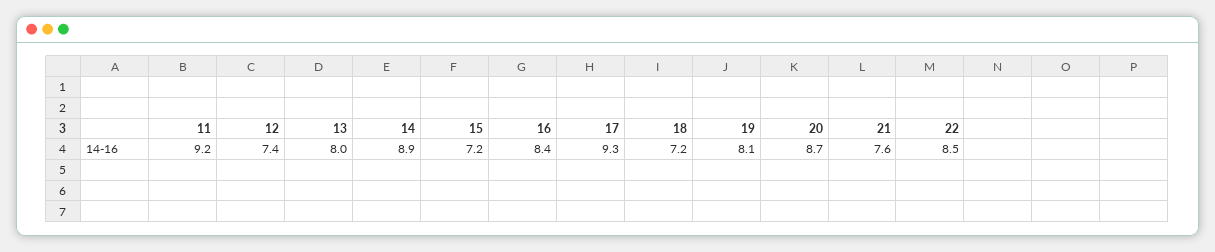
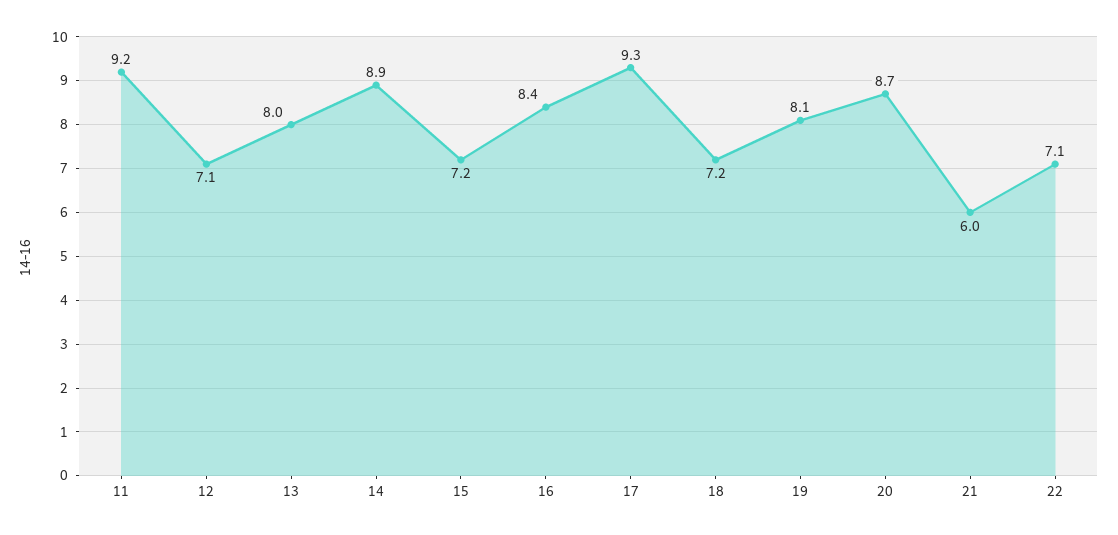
  {
    "11": 9.2,
-   "12": 7.4,
+   "12": 7.1,
    "13": 8,
    "14": 8.9,
    "15": 7.2,
    "16": 8.4,
    "17": 9.3,
    "18": 7.2,
    "19": 8.1,
    "20": 8.7,
-   "21": 7.6,
+   "21": 6,
-   "22": 8.5
+   "22": 7.1
  }

